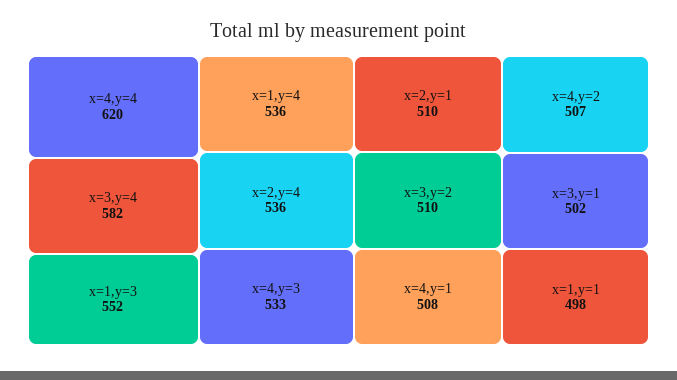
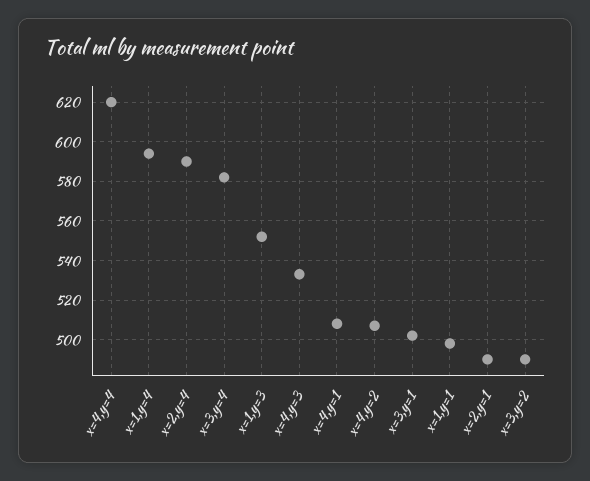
  {
    "x=4,y=4": 620,
    "x=3,y=4": 582,
    "x=1,y=3": 552,
-   "x=1,y=4": 536,
+   "x=1,y=4": 595,
-   "x=2,y=4": 536,
+   "x=2,y=4": 590,
    "x=4,y=3": 533,
-   "x=2,y=1": 510,
+   "x=2,y=1": 490,
-   "x=3,y=2": 510,
+   "x=3,y=2": 490,
    "x=4,y=1": 508,
    "x=4,y=2": 507,
    "x=3,y=1": 502,
    "x=1,y=1": 498
  }

